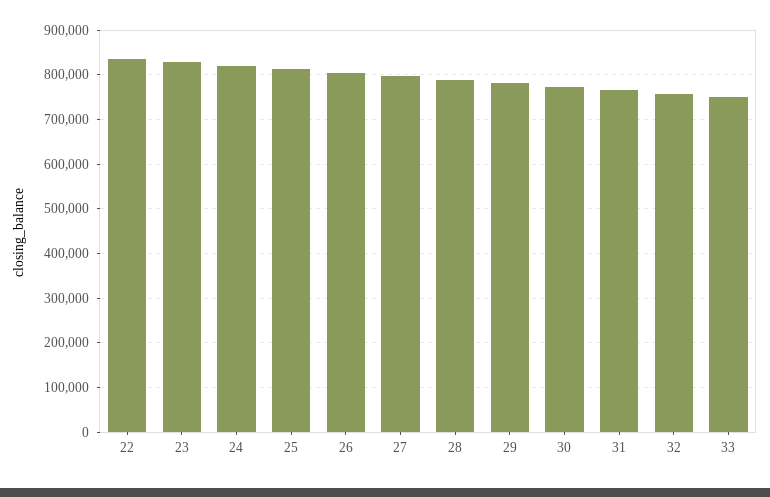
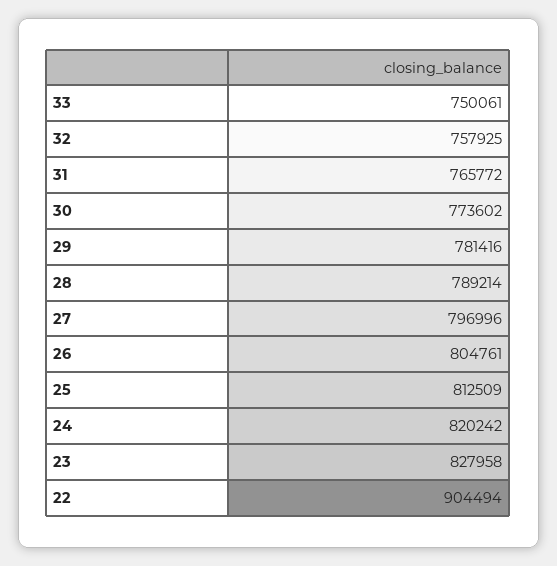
  {
-   "22": 840000,
+   "22": 904494,
    "23": 827958,
    "24": 820242,
    "25": 812509,
    "26": 804761,
    "27": 796996,
    "28": 789214,
    "29": 781416,
    "30": 773602,
    "31": 765772,
    "32": 757925,
    "33": 750061
  }

